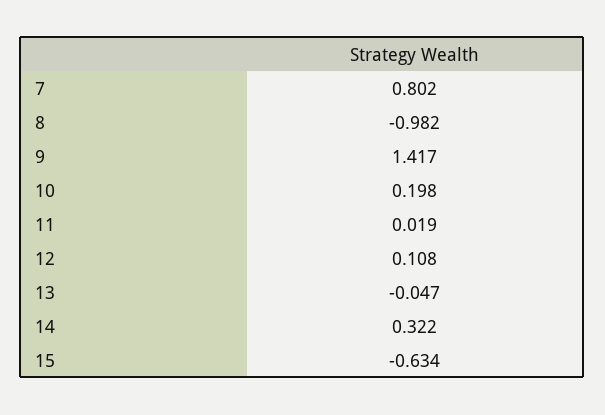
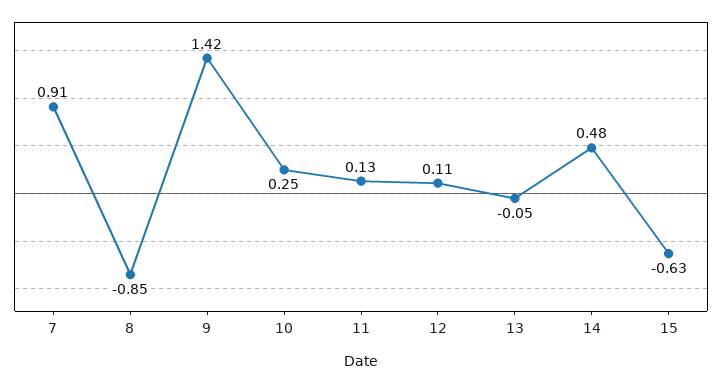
  {
-   "7": 0.802,
+   "7": 0.91,
-   "8": -0.982,
+   "8": -0.85,
    "9": 1.417,
-   "10": 0.198,
+   "10": 0.25,
-   "11": 0.019,
+   "11": 0.13,
    "12": 0.108,
    "13": -0.047,
-   "14": 0.322,
+   "14": 0.48,
    "15": -0.634
  }

